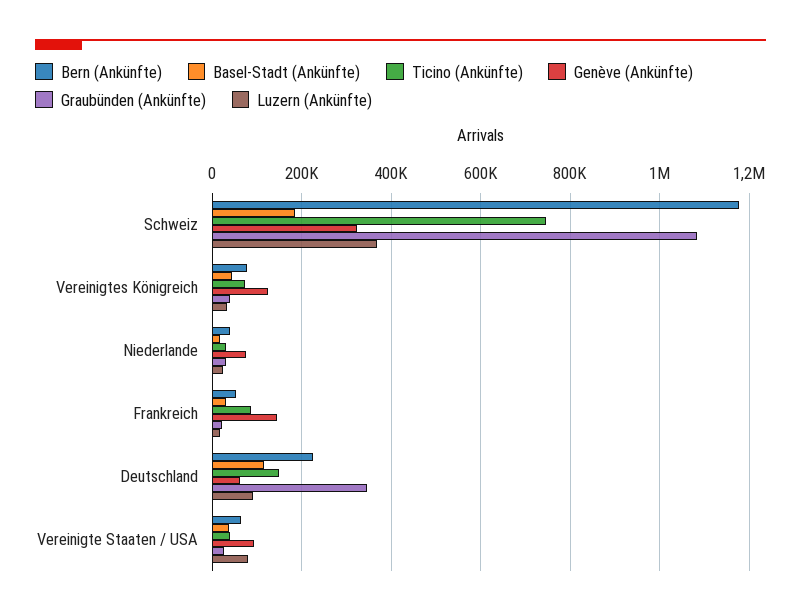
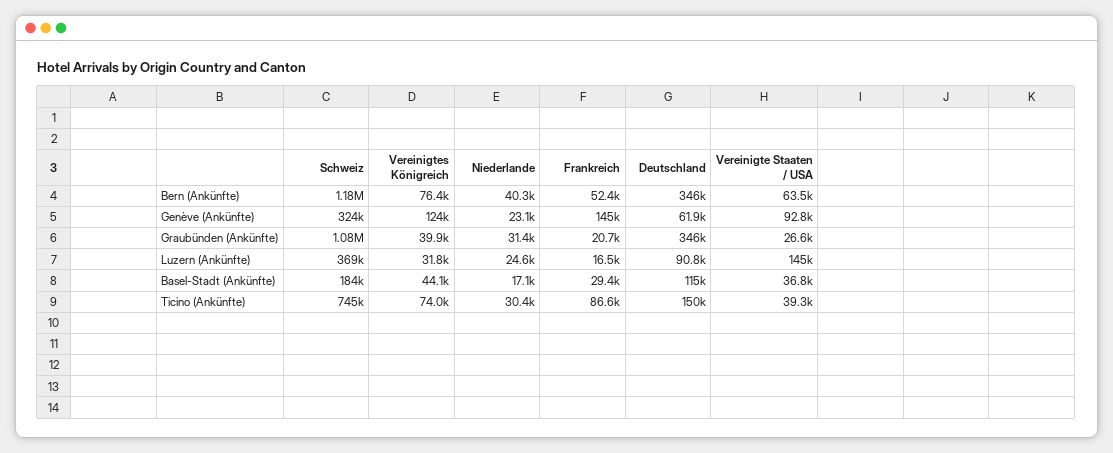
  {
    "Bern (Ankünfte)": {
      "Schweiz": 1180000,
      "Vereinigtes Königreich": 76400,
      "Niederlande": 40300,
      "Frankreich": 52400,
-     "Deutschland": 220000,
+     "Deutschland": 346000,
      "Vereinigte Staaten / USA": 63500
    },
    "Basel-Stadt (Ankünfte)": {
      "Schweiz": 184000,
      "Vereinigtes Königreich": 44100,
      "Niederlande": 17100,
      "Frankreich": 29400,
      "Deutschland": 115000,
      "Vereinigte Staaten / USA": 36800
    },
    "Ticino (Ankünfte)": {
      "Schweiz": 745000,
      "Vereinigtes Königreich": 74000,
      "Niederlande": 30400,
      "Frankreich": 86600,
      "Deutschland": 150000,
      "Vereinigte Staaten / USA": 39300
    },
    "Genève (Ankünfte)": {
      "Schweiz": 324000,
      "Vereinigtes Königreich": 124000,
-     "Niederlande": 80000,
+     "Niederlande": 23100,
      "Frankreich": 145000,
      "Deutschland": 61900,
      "Vereinigte Staaten / USA": 92800
    },
    "Graubünden (Ankünfte)": {
      "Schweiz": 1080000,
      "Vereinigtes Königreich": 39900,
      "Niederlande": 31400,
      "Frankreich": 20700,
      "Deutschland": 346000,
      "Vereinigte Staaten / USA": 26600
    },
    "Luzern (Ankünfte)": {
      "Schweiz": 369000,
      "Vereinigtes Königreich": 31800,
      "Niederlande": 24600,
      "Frankreich": 16500,
      "Deutschland": 90800,
-     "Vereinigte Staaten / USA": 80000
+     "Vereinigte Staaten / USA": 145000
    }
  }

